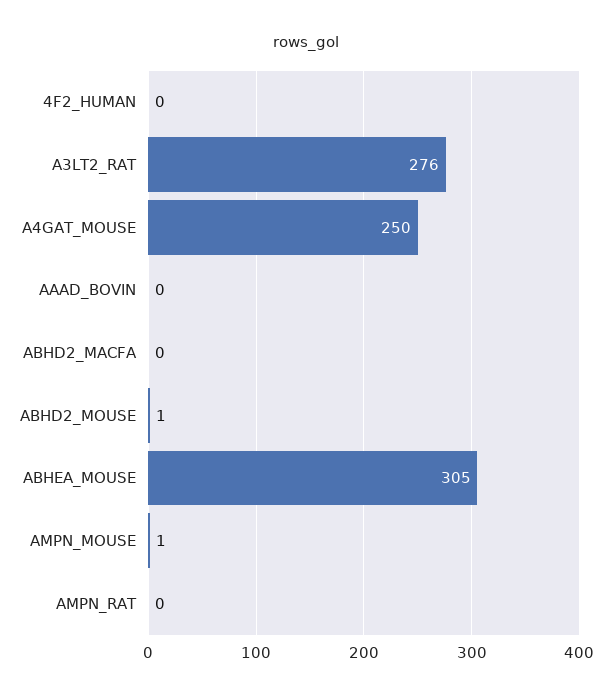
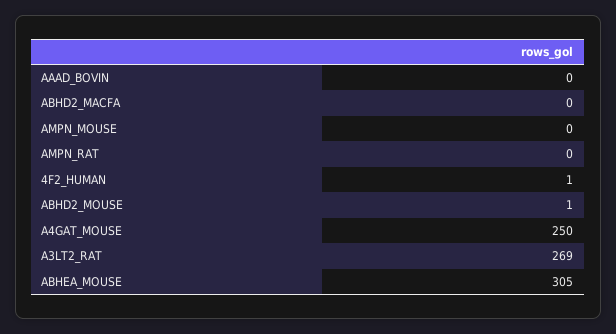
  {
-   "4F2_HUMAN": 0,
+   "4F2_HUMAN": 1,
-   "A3LT2_RAT": 276,
+   "A3LT2_RAT": 269,
    "A4GAT_MOUSE": 250,
    "AAAD_BOVIN": 0,
    "ABHD2_MACFA": 0,
    "ABHD2_MOUSE": 1,
    "ABHEA_MOUSE": 305,
-   "AMPN_MOUSE": 1,
+   "AMPN_MOUSE": 0,
    "AMPN_RAT": 0
  }

